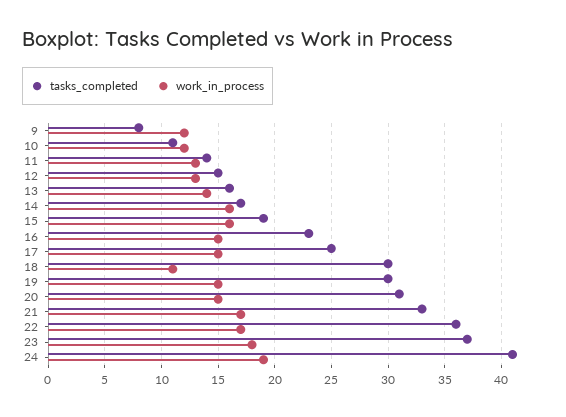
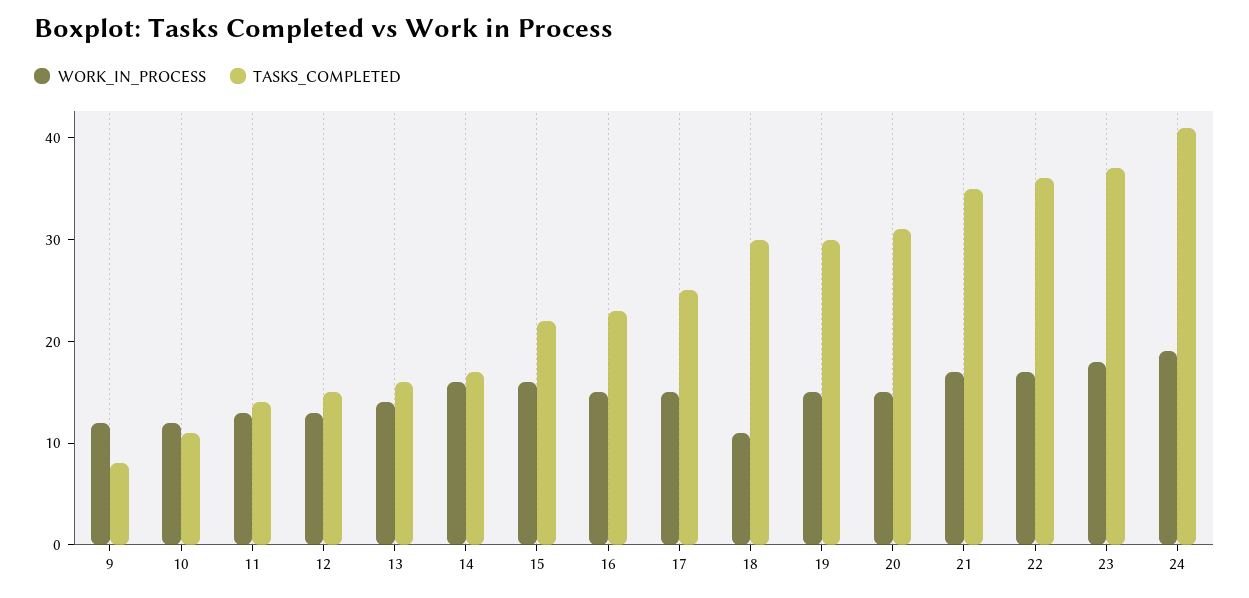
  {
    "tasks_completed": {
      "9": 8,
      "10": 11,
      "11": 14,
      "12": 15,
      "13": 16,
      "14": 17,
-     "15": 19,
+     "15": 22,
      "16": 23,
      "17": 25,
      "18": 30,
      "19": 30,
      "20": 31,
-     "21": 33,
+     "21": 35,
      "22": 36,
      "23": 37,
      "24": 41
    },
    "work_in_process": {
      "9": 12,
      "10": 12,
      "11": 13,
      "12": 13,
      "13": 14,
      "14": 16,
      "15": 16,
      "16": 15,
      "17": 15,
      "18": 11,
      "19": 15,
      "20": 15,
      "21": 17,
      "22": 17,
      "23": 18,
      "24": 19
    }
  }

